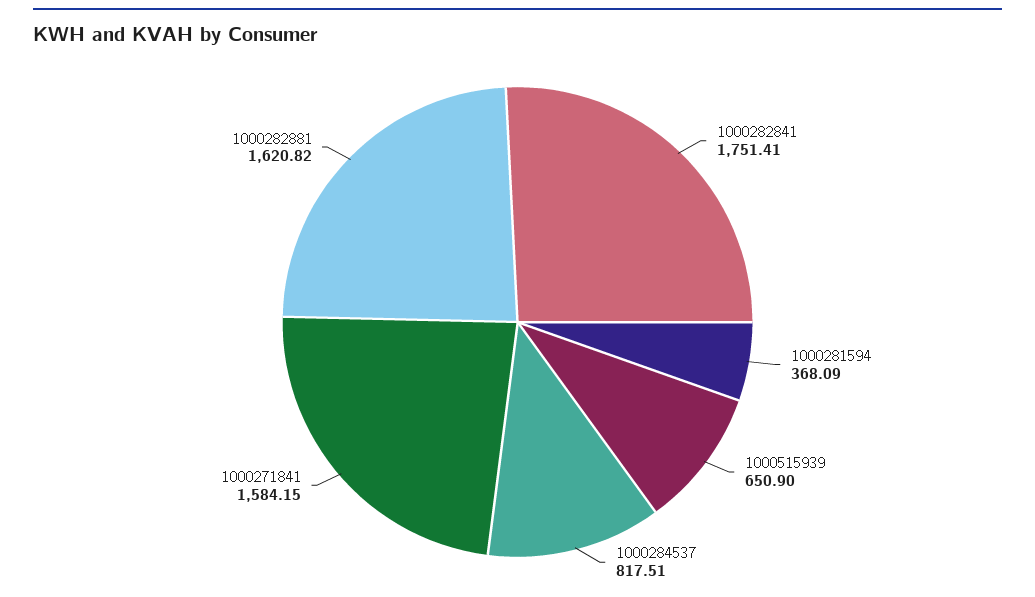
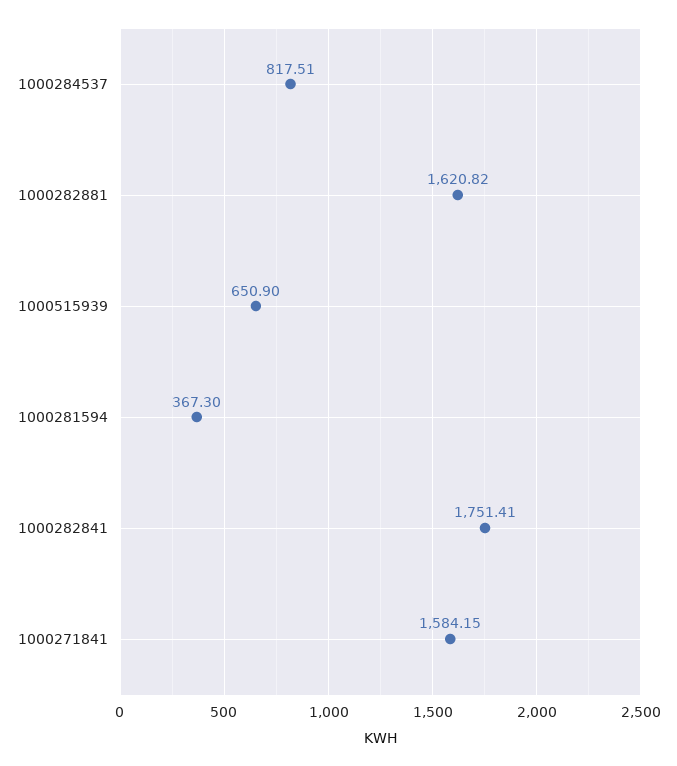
  {
    "1000282841": 1751.41,
-   "1000281594": 368.09,
+   "1000281594": 367.3,
    "1000515939": 650.9,
    "1000284537": 817.51,
    "1000271841": 1584.15,
    "1000282881": 1620.82
  }

